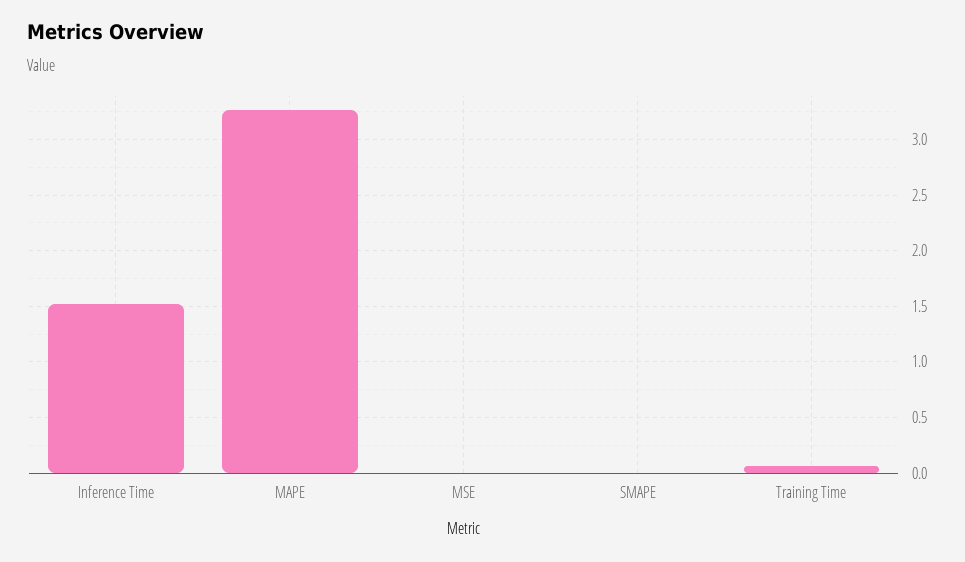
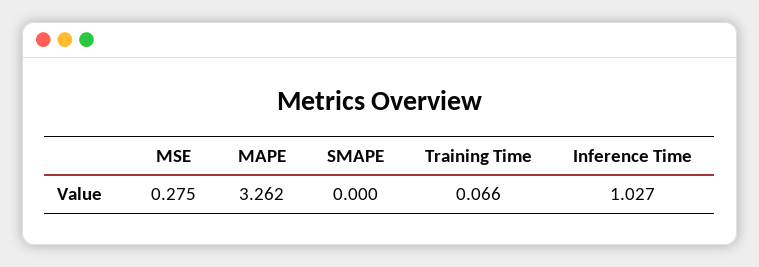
  {
-   "Inference Time": 1.5,
+   "Inference Time": 1.027,
    "MAPE": 3.262,
-   "MSE": 0,
+   "MSE": 0.275,
    "SMAPE": 0,
    "Training Time": 0.066
  }

